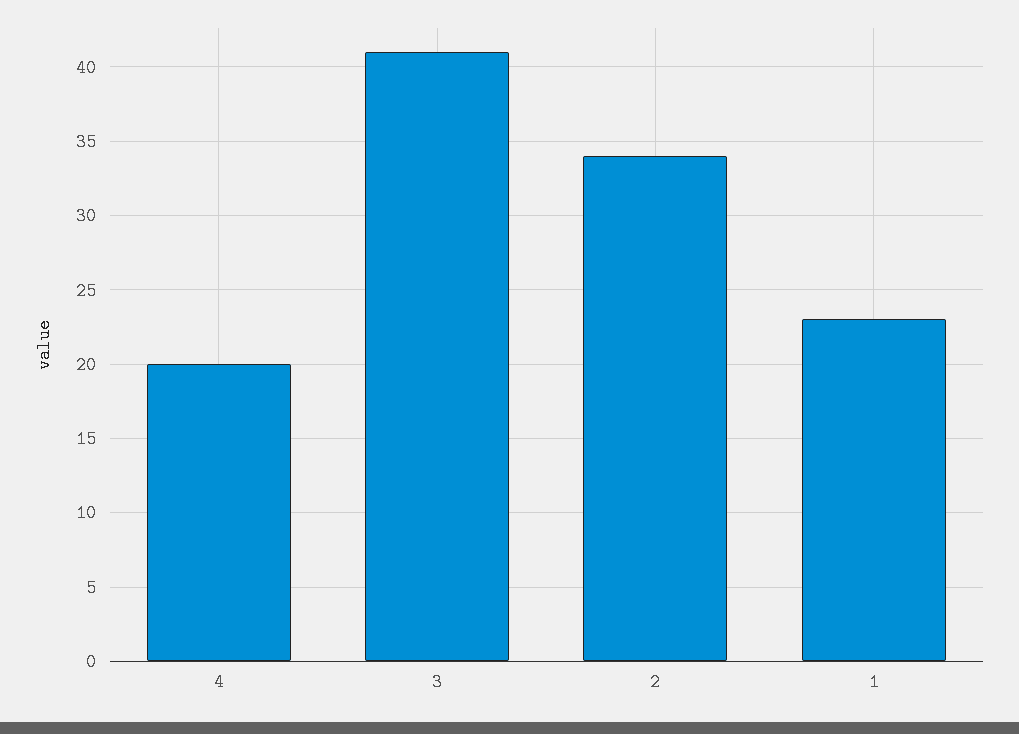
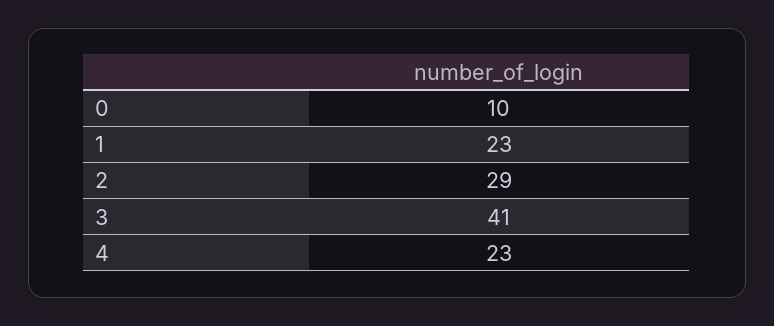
  {
-   "4": 20,
+   "4": 23,
    "3": 41,
-   "2": 34,
+   "2": 29,
-   "1": 23
+   "1": 23,
+   "0": 10
  }

